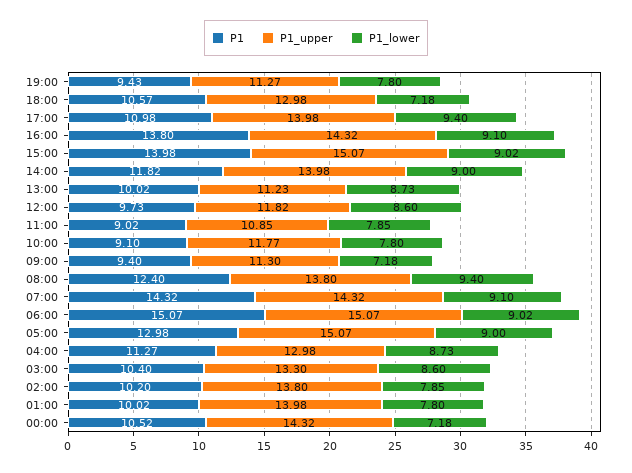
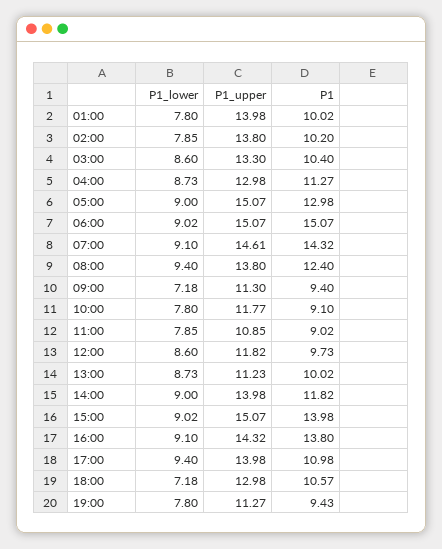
  {
    "P1": {
      "19:00": 9.43,
      "18:00": 10.57,
      "17:00": 10.98,
      "16:00": 13.8,
      "15:00": 13.98,
      "14:00": 11.82,
      "13:00": 10.02,
      "12:00": 9.73,
      "11:00": 9.02,
      "10:00": 9.1,
      "09:00": 9.4,
      "08:00": 12.4,
      "07:00": 14.32,
      "06:00": 15.07,
      "05:00": 12.98,
      "04:00": 11.27,
      "03:00": 10.4,
      "02:00": 10.2,
-     "01:00": 10.02,
+     "01:00": 10.02
-     "00:00": 10.52
    },
    "P1_upper": {
      "19:00": 11.27,
      "18:00": 12.98,
      "17:00": 13.98,
      "16:00": 14.32,
      "15:00": 15.07,
      "14:00": 13.98,
      "13:00": 11.23,
      "12:00": 11.82,
      "11:00": 10.85,
      "10:00": 11.77,
      "09:00": 11.3,
      "08:00": 13.8,
-     "07:00": 14.32,
+     "07:00": 14.61,
      "06:00": 15.07,
      "05:00": 15.07,
      "04:00": 12.98,
      "03:00": 13.3,
      "02:00": 13.8,
-     "01:00": 13.98,
+     "01:00": 13.98
-     "00:00": 14.32
    },
    "P1_lower": {
      "19:00": 7.8,
      "18:00": 7.18,
      "17:00": 9.4,
      "16:00": 9.1,
      "15:00": 9.02,
      "14:00": 9,
      "13:00": 8.73,
      "12:00": 8.6,
      "11:00": 7.85,
      "10:00": 7.8,
      "09:00": 7.18,
      "08:00": 9.4,
      "07:00": 9.1,
      "06:00": 9.02,
      "05:00": 9,
      "04:00": 8.73,
      "03:00": 8.6,
      "02:00": 7.85,
-     "01:00": 7.8,
+     "01:00": 7.8
-     "00:00": 7.18
    }
  }

